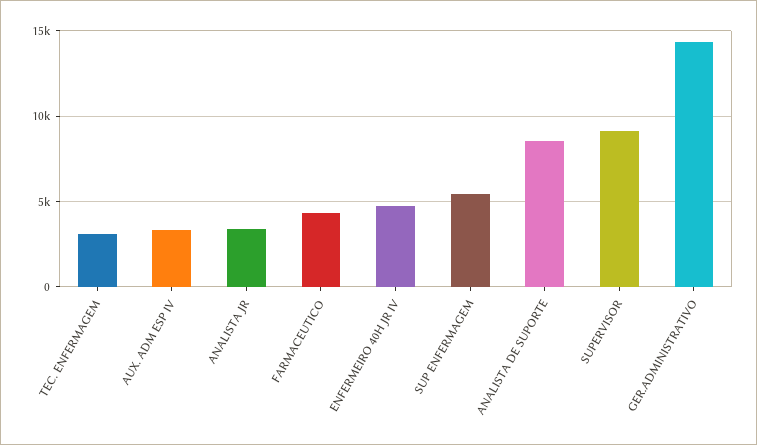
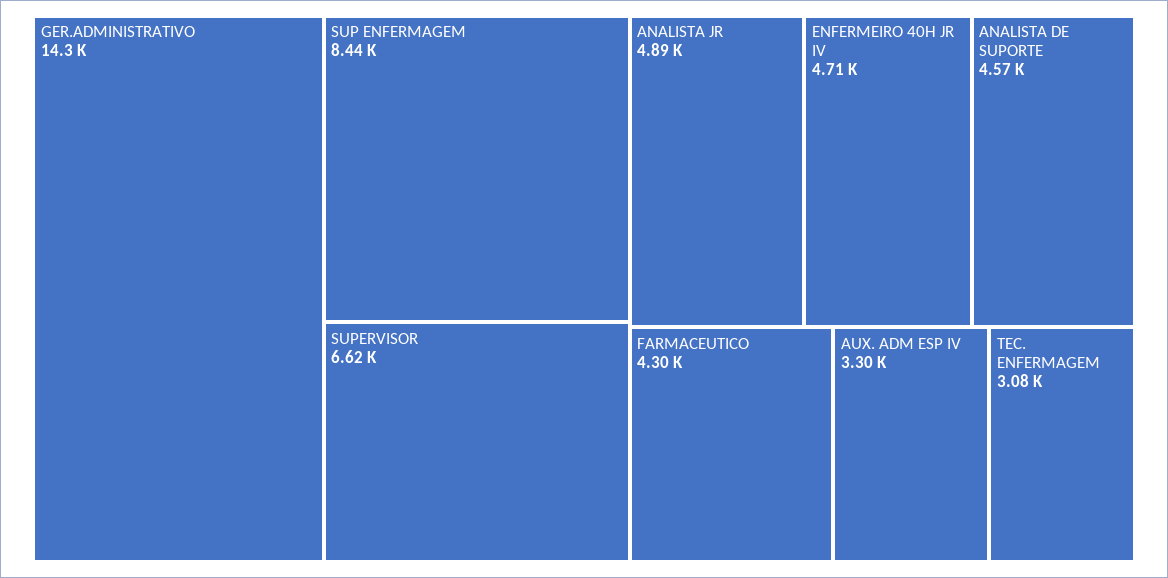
  {
    "TEC. ENFERMAGEM": 3080,
    "AUX. ADM ESP IV": 3300,
-   "ANALISTA JR": 3500,
+   "ANALISTA JR": 4890,
    "FARMACEUTICO": 4300,
    "ENFERMEIRO 40H JR IV": 4710,
-   "SUP ENFERMAGEM": 5500,
+   "SUP ENFERMAGEM": 8440,
-   "ANALISTA DE SUPORTE": 8500,
+   "ANALISTA DE SUPORTE": 4570,
-   "SUPERVISOR": 9000,
+   "SUPERVISOR": 6620,
    "GER.ADMINISTRATIVO": 14300
  }

